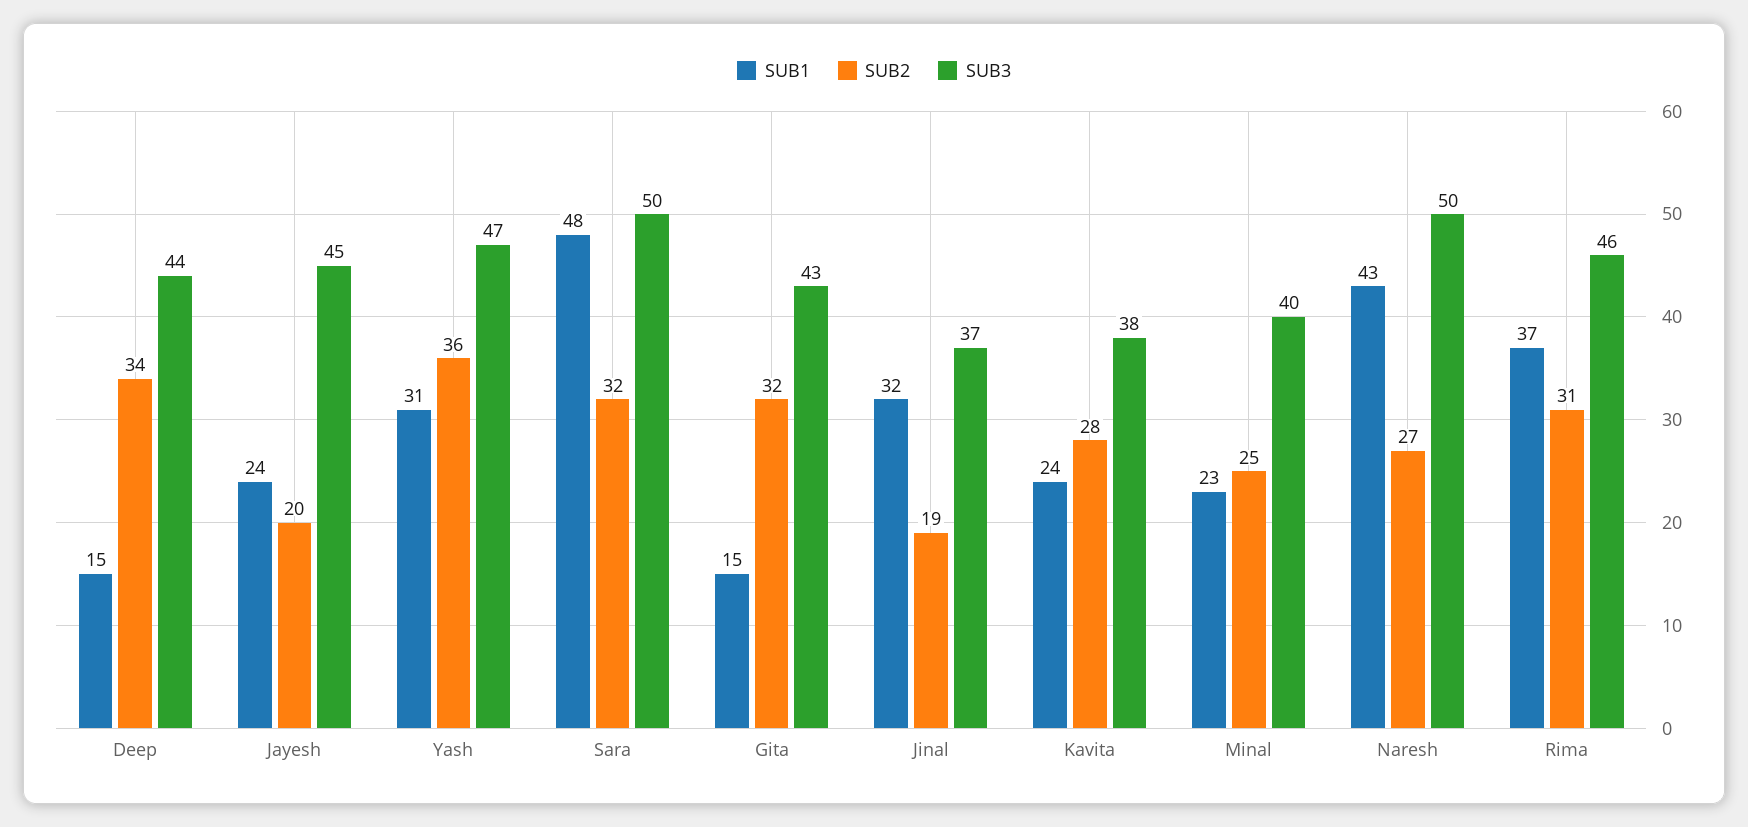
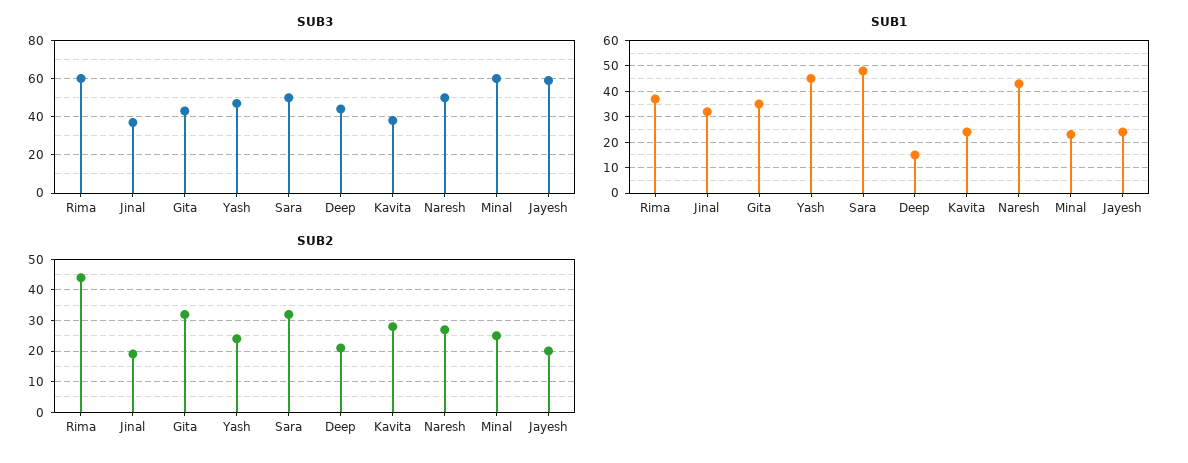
  {
    "SUB1": {
      "Deep": 15,
      "Jayesh": 24,
-     "Yash": 31,
+     "Yash": 45,
      "Sara": 48,
-     "Gita": 15,
+     "Gita": 35,
      "Jinal": 32,
      "Kavita": 24,
      "Minal": 23,
      "Naresh": 43,
      "Rima": 37
    },
    "SUB2": {
-     "Deep": 34,
+     "Deep": 20,
      "Jayesh": 20,
-     "Yash": 36,
+     "Yash": 25,
      "Sara": 32,
      "Gita": 32,
      "Jinal": 19,
      "Kavita": 28,
      "Minal": 25,
      "Naresh": 27,
-     "Rima": 31
+     "Rima": 45
    },
    "SUB3": {
      "Deep": 44,
-     "Jayesh": 45,
+     "Jayesh": 60,
      "Yash": 47,
      "Sara": 50,
      "Gita": 43,
      "Jinal": 37,
      "Kavita": 38,
-     "Minal": 40,
+     "Minal": 60,
      "Naresh": 50,
-     "Rima": 46
+     "Rima": 60
    }
  }

